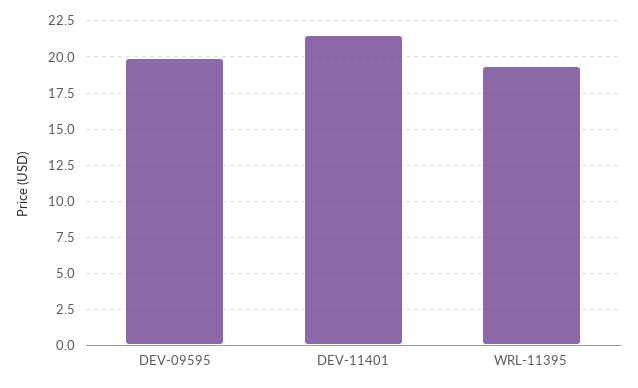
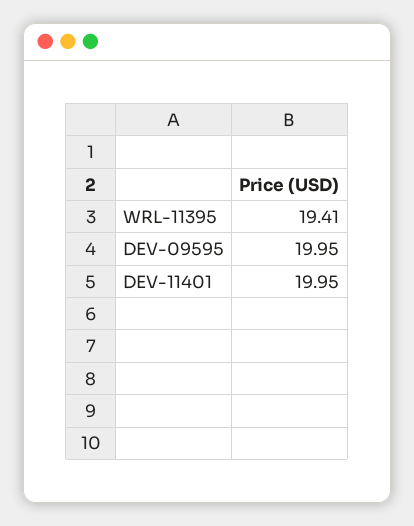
  {
    "DEV-09595": 19.95,
-   "DEV-11401": 21.5,
+   "DEV-11401": 19.95,
    "WRL-11395": 19.41
  }

